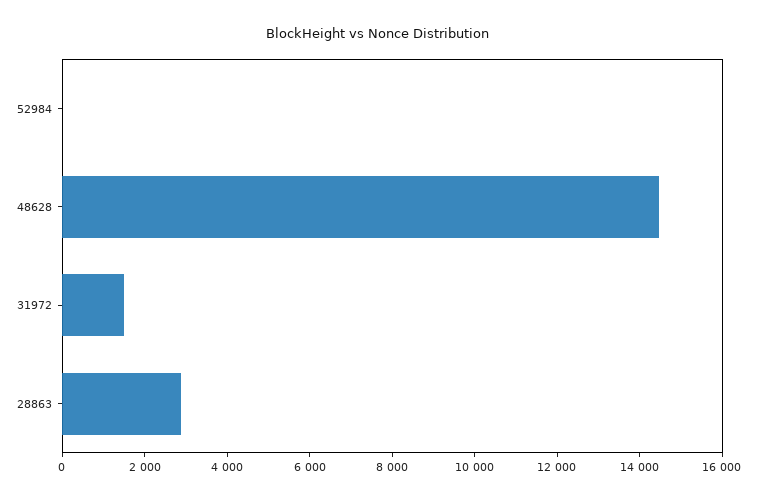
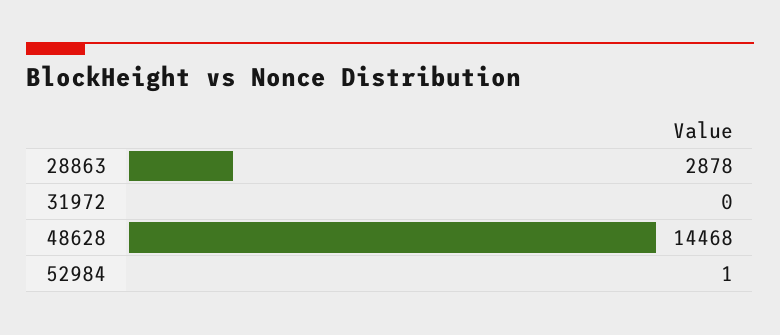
  {
    "52984": 1,
    "48628": 14468,
-   "31972": 1500,
+   "31972": 0,
    "28863": 2878
  }

